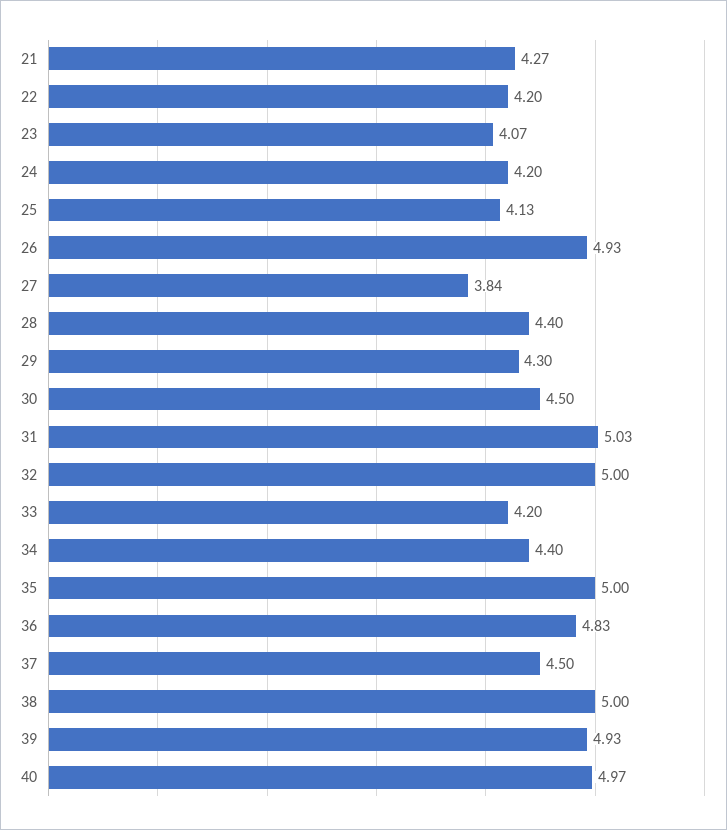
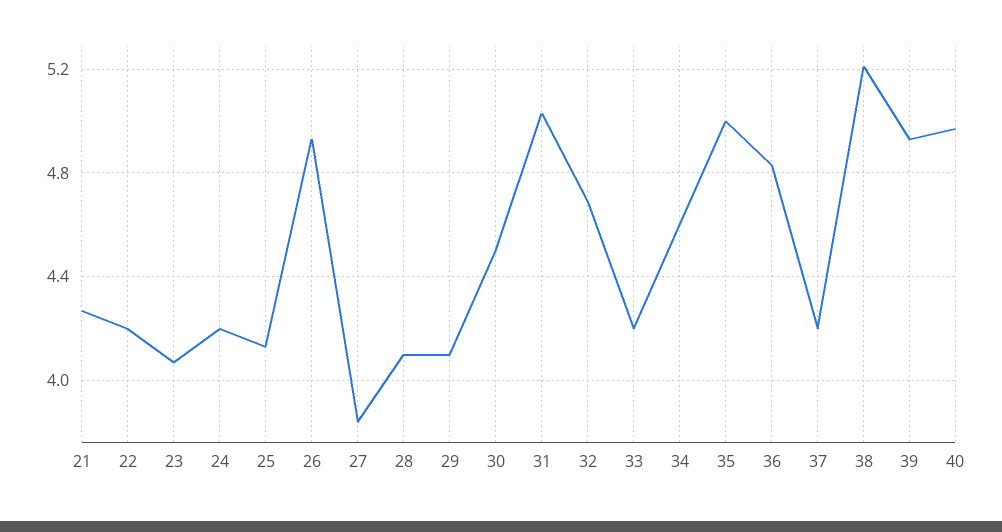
  {
    "21": 4.27,
    "22": 4.2,
    "23": 4.07,
    "24": 4.2,
    "25": 4.13,
    "26": 4.93,
    "27": 3.84,
-   "28": 4.4,
+   "28": 4.1,
-   "29": 4.3,
+   "29": 4.1,
    "30": 4.5,
    "31": 5.03,
-   "32": 5,
+   "32": 4.7,
    "33": 4.2,
-   "34": 4.4,
+   "34": 4.6,
    "35": 5,
    "36": 4.83,
-   "37": 4.5,
+   "37": 4.2,
-   "38": 5,
+   "38": 5.2,
    "39": 4.93,
    "40": 4.97
  }

